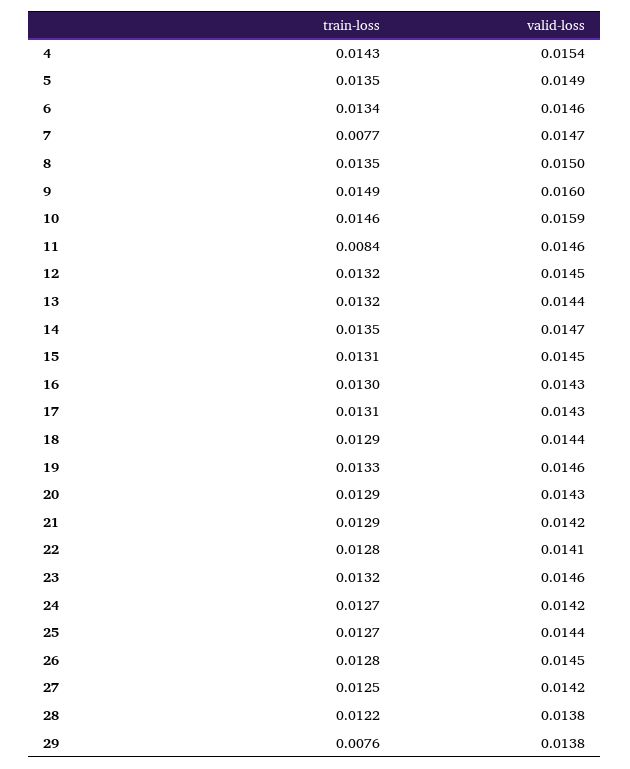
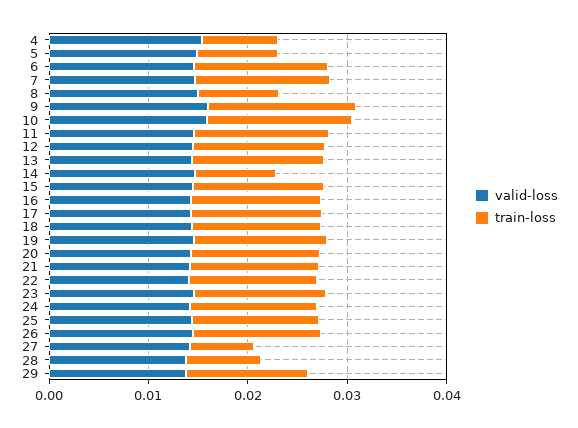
  {
    "train-loss": {
-     "4": 0.0143,
+     "4": 0.008,
-     "5": 0.0135,
+     "5": 0.008,
      "6": 0.0134,
-     "7": 0.0077,
+     "7": 0.014,
-     "8": 0.0135,
+     "8": 0.008,
      "9": 0.0149,
      "10": 0.0146,
-     "11": 0.0084,
+     "11": 0.014,
      "12": 0.0132,
      "13": 0.0132,
-     "14": 0.0135,
+     "14": 0.008,
      "15": 0.0131,
      "16": 0.013,
      "17": 0.0131,
      "18": 0.0129,
      "19": 0.0133,
      "20": 0.0129,
      "21": 0.0129,
      "22": 0.0128,
      "23": 0.0132,
      "24": 0.0127,
      "25": 0.0127,
      "26": 0.0128,
-     "27": 0.0125,
+     "27": 0.006,
-     "28": 0.0122,
+     "28": 0.008,
-     "29": 0.0076
+     "29": 0.012
    },
    "valid-loss": {
      "4": 0.0154,
      "5": 0.0149,
      "6": 0.0146,
      "7": 0.0147,
      "8": 0.015,
      "9": 0.016,
      "10": 0.0159,
      "11": 0.0146,
      "12": 0.0145,
      "13": 0.0144,
      "14": 0.0147,
      "15": 0.0145,
      "16": 0.0143,
      "17": 0.0143,
      "18": 0.0144,
      "19": 0.0146,
      "20": 0.0143,
      "21": 0.0142,
      "22": 0.0141,
      "23": 0.0146,
      "24": 0.0142,
      "25": 0.0144,
      "26": 0.0145,
      "27": 0.0142,
      "28": 0.0138,
      "29": 0.0138
    }
  }

